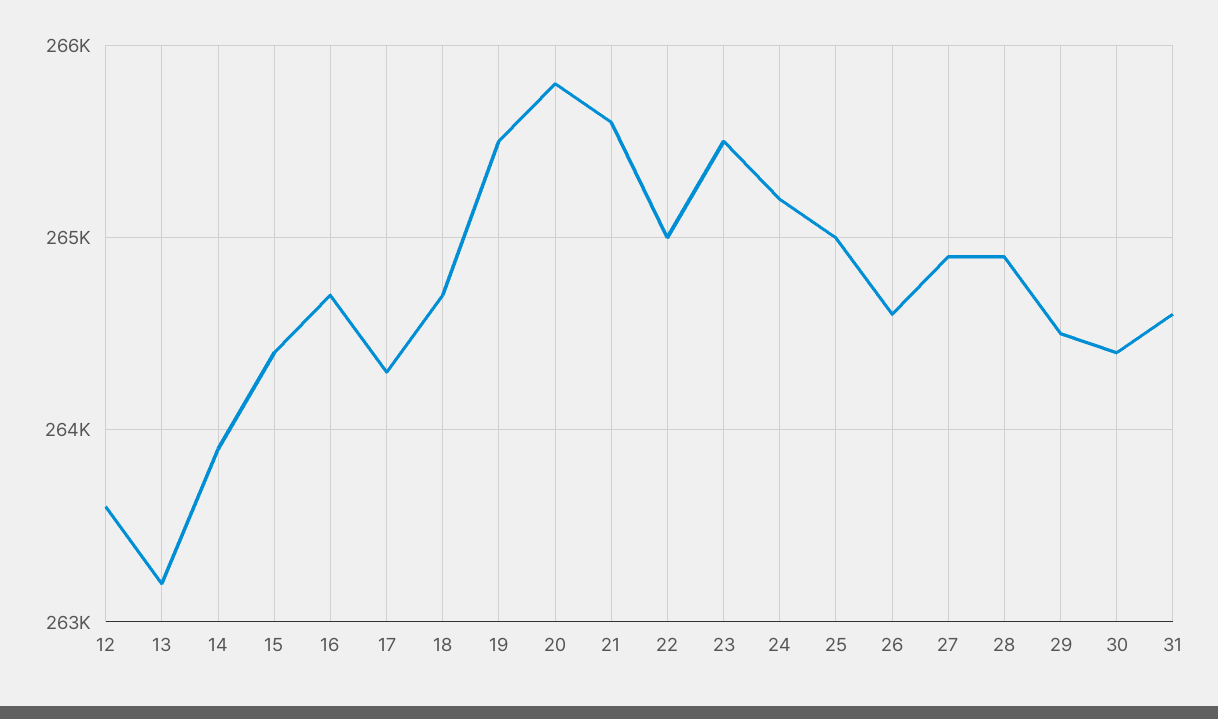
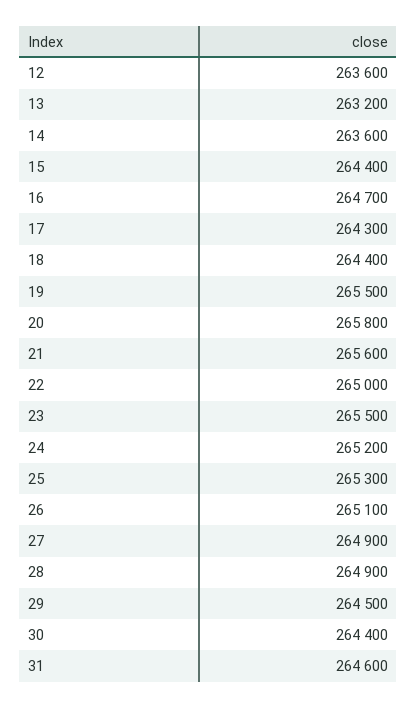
  {
    "12": 263600,
    "13": 263200,
-   "14": 263900,
+   "14": 263600,
    "15": 264400,
    "16": 264700,
    "17": 264300,
-   "18": 264700,
+   "18": 264400,
    "19": 265500,
    "20": 265800,
    "21": 265600,
    "22": 265000,
    "23": 265500,
    "24": 265200,
-   "25": 265000,
+   "25": 265300,
-   "26": 264600,
+   "26": 265100,
    "27": 264900,
    "28": 264900,
    "29": 264500,
    "30": 264400,
    "31": 264600
  }

